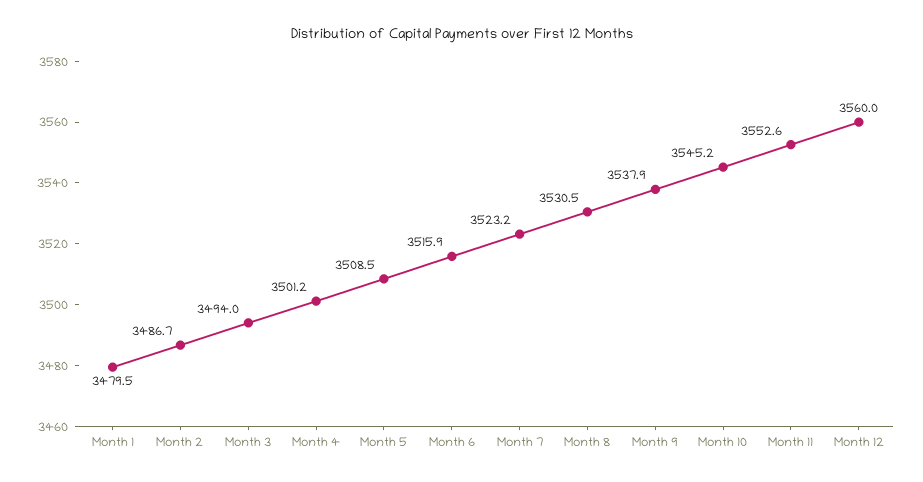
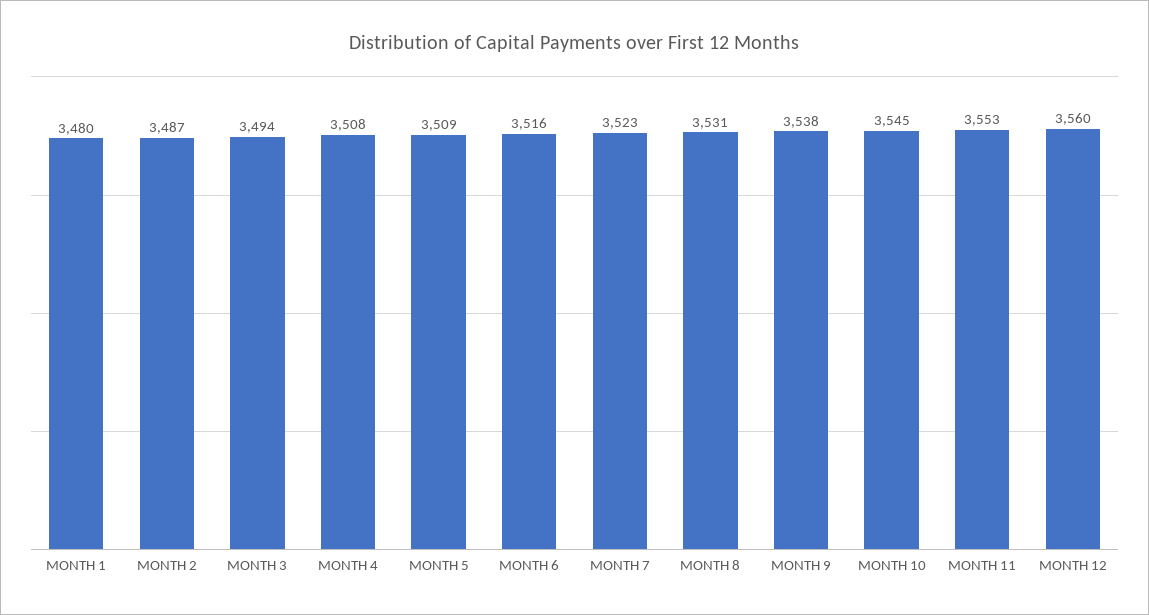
  {
    "Month 1": 3479.5,
    "Month 2": 3486.7,
    "Month 3": 3494,
-   "Month 4": 3501.2,
+   "Month 4": 3508,
    "Month 5": 3508.5,
    "Month 6": 3515.9,
    "Month 7": 3523.2,
    "Month 8": 3530.5,
    "Month 9": 3537.9,
    "Month 10": 3545.2,
    "Month 11": 3552.6,
    "Month 12": 3560
  }

